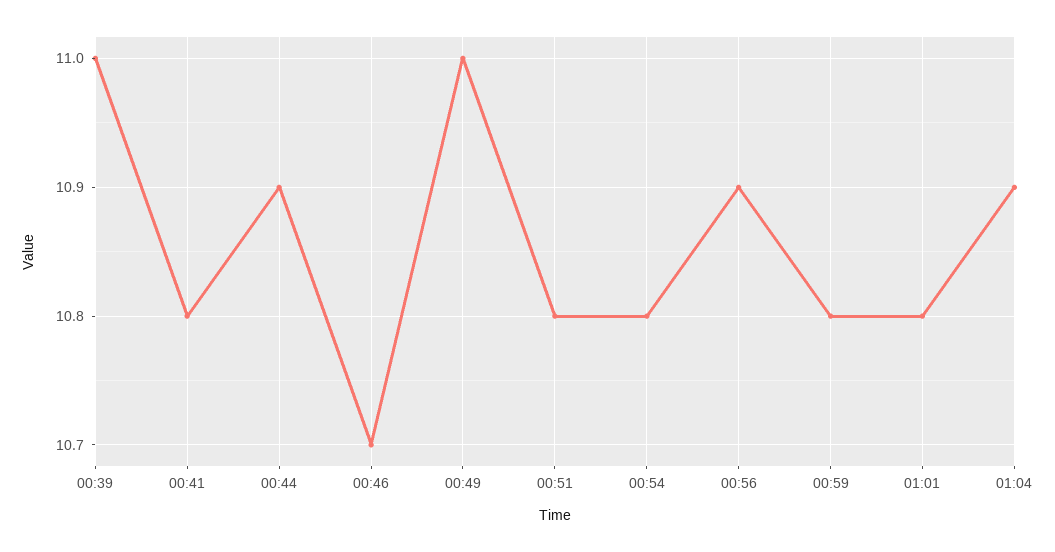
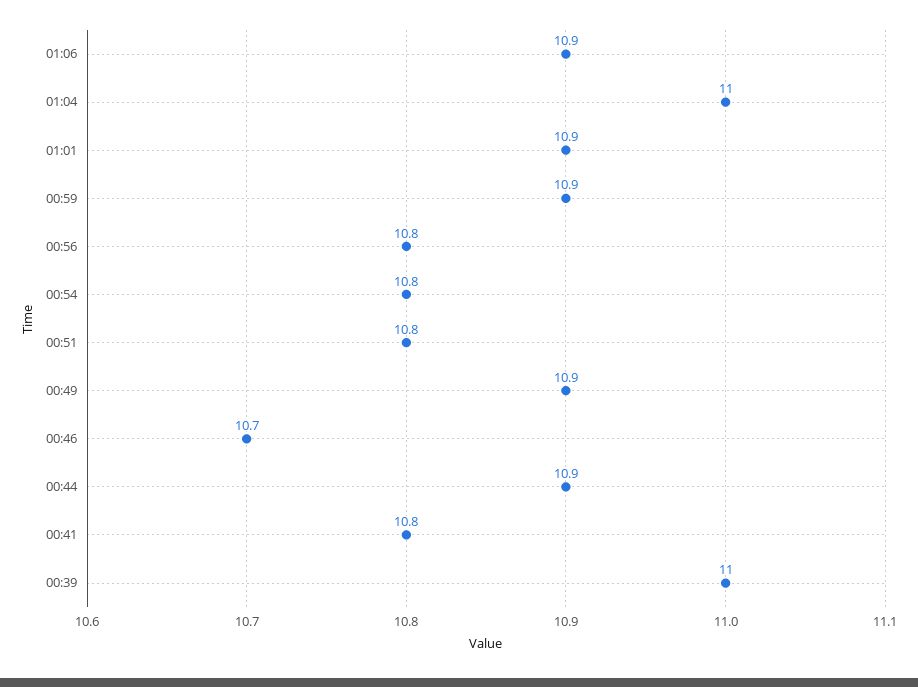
  {
    "00:39": 11,
    "00:41": 10.8,
    "00:44": 10.9,
    "00:46": 10.7,
-   "00:49": 11,
+   "00:49": 10.9,
    "00:51": 10.8,
    "00:54": 10.8,
-   "00:56": 10.9,
+   "00:56": 10.8,
-   "00:59": 10.8,
+   "00:59": 10.9,
-   "01:01": 10.8,
+   "01:01": 10.9,
-   "01:04": 10.9
+   "01:04": 11,
+   "01:06": 10.9
  }

